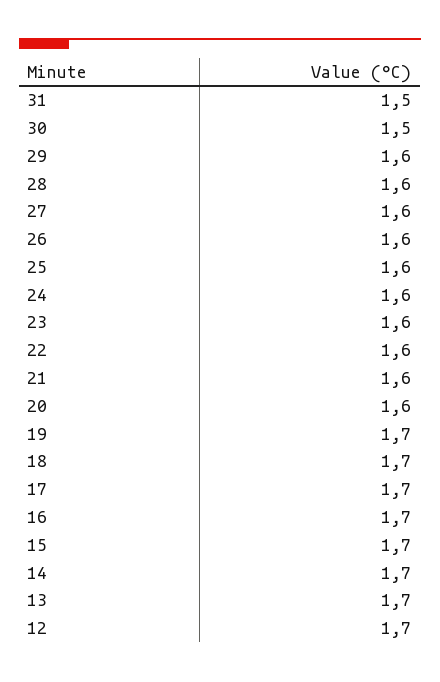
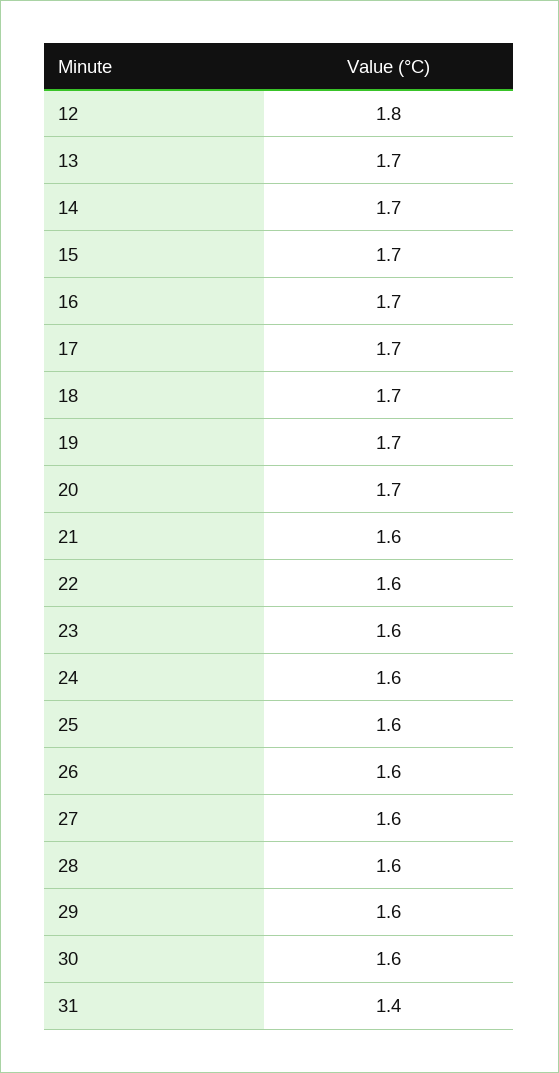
  {
-   "31": 1.5,
+   "31": 1.4,
-   "30": 1.5,
+   "30": 1.6,
    "29": 1.6,
    "28": 1.6,
    "27": 1.6,
    "26": 1.6,
    "25": 1.6,
    "24": 1.6,
    "23": 1.6,
    "22": 1.6,
    "21": 1.6,
-   "20": 1.6,
+   "20": 1.7,
    "19": 1.7,
    "18": 1.7,
    "17": 1.7,
    "16": 1.7,
    "15": 1.7,
    "14": 1.7,
    "13": 1.7,
-   "12": 1.7
+   "12": 1.8
  }

